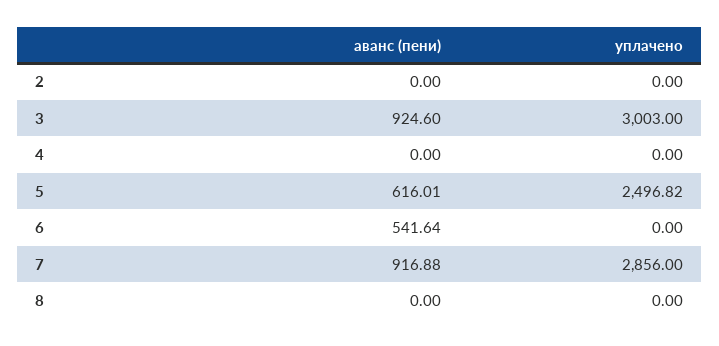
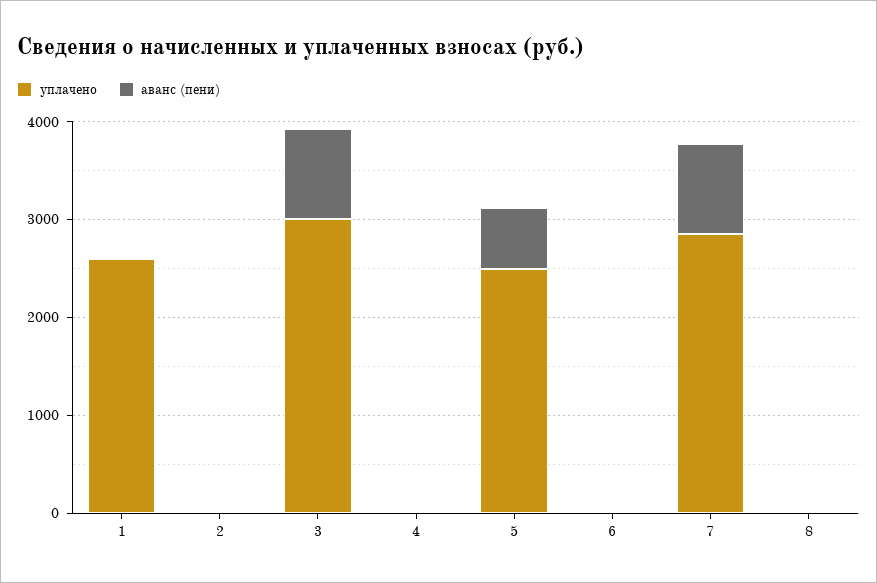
  {
    "аванс (пени)": {
      "2": 0,
      "3": 924.6,
      "4": 0,
      "5": 616.01,
-     "6": 541.64,
+     "6": 0,
      "7": 916.88,
-     "8": 0
+     "8": 0,
+     "1": 0
    },
    "уплачено": {
      "2": 0,
      "3": 3003,
      "4": 0,
      "5": 2496.82,
      "6": 0,
      "7": 2856,
-     "8": 0
+     "8": 0,
+     "1": 2600
    }
  }

